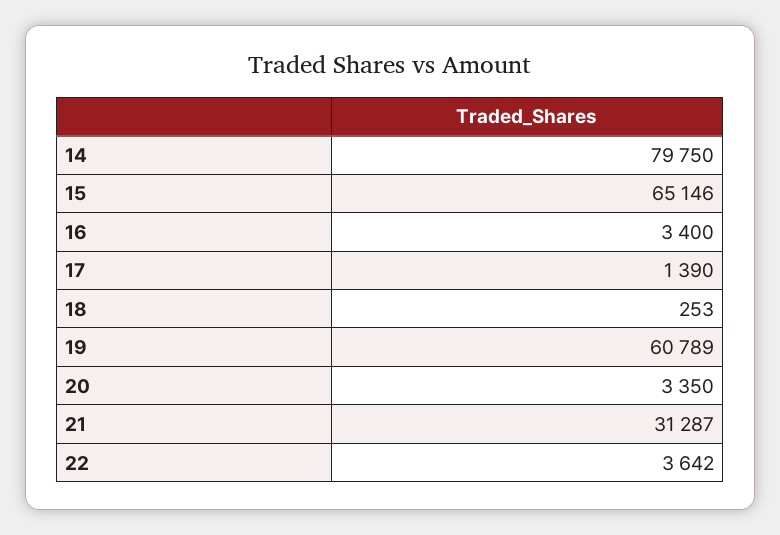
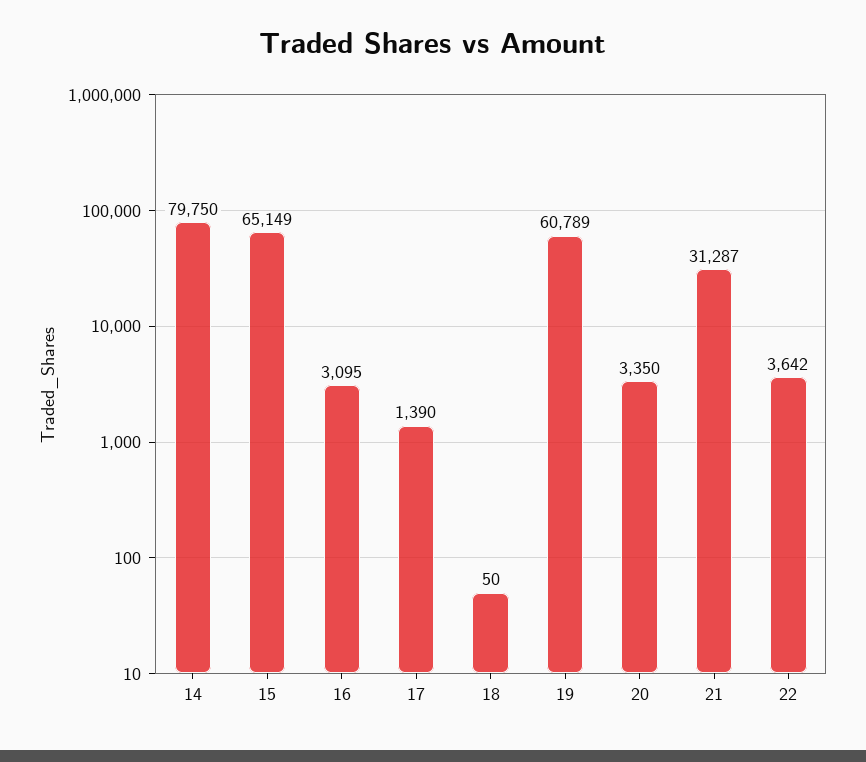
  {
    "14": 79750,
-   "15": 65146,
+   "15": 65149,
-   "16": 3400,
+   "16": 3095,
    "17": 1390,
-   "18": 253,
+   "18": 50,
    "19": 60789,
    "20": 3350,
    "21": 31287,
    "22": 3642
  }

